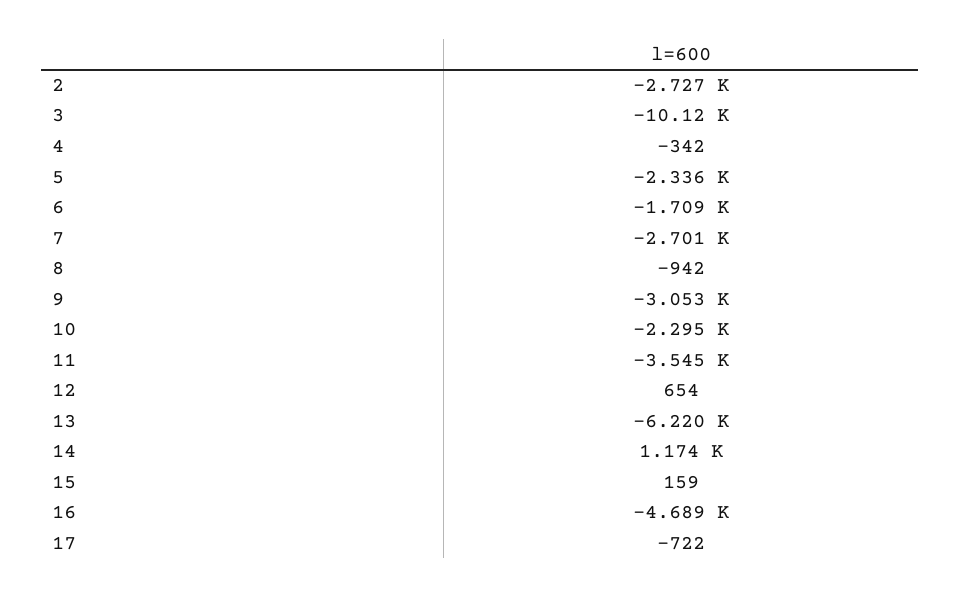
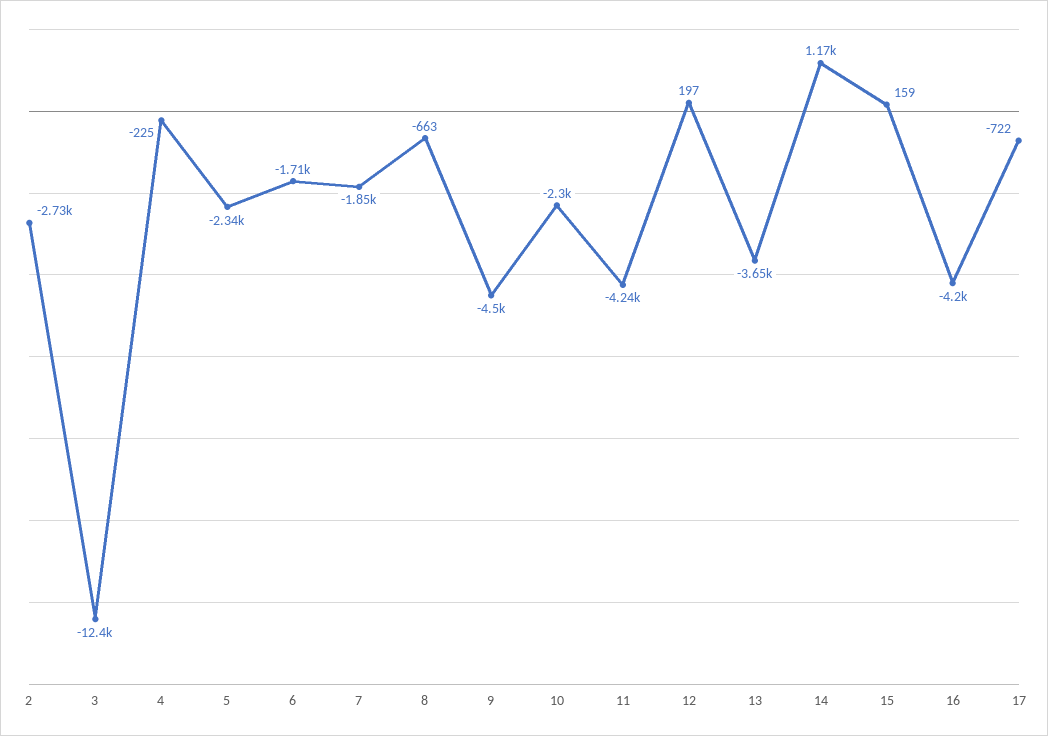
  {
    "2": -2727,
-   "3": -10120,
+   "3": -12400,
-   "4": -342,
+   "4": -225,
    "5": -2336,
    "6": -1709,
-   "7": -2701,
+   "7": -1850,
-   "8": -942,
+   "8": -663,
-   "9": -3053,
+   "9": -4500,
    "10": -2295,
-   "11": -3545,
+   "11": -4240,
-   "12": 654,
+   "12": 197,
-   "13": -6220,
+   "13": -3650,
    "14": 1174,
    "15": 159,
-   "16": -4689,
+   "16": -4200,
    "17": -722
  }

